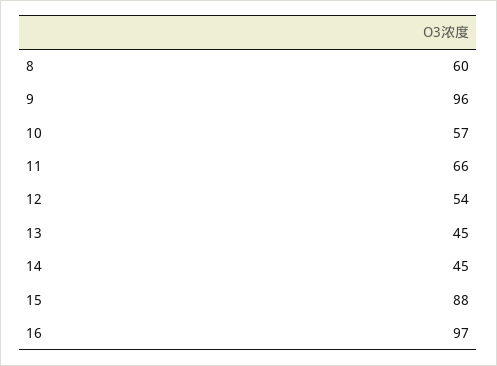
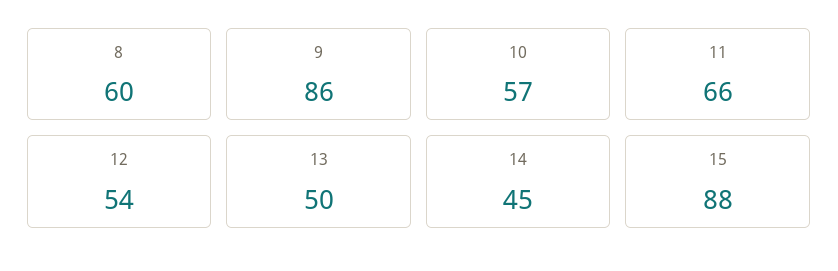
  {
    "8": 60,
-   "9": 96,
+   "9": 86,
    "10": 57,
    "11": 66,
    "12": 54,
-   "13": 45,
+   "13": 50,
    "14": 45,
-   "15": 88,
+   "15": 88
-   "16": 97
  }

